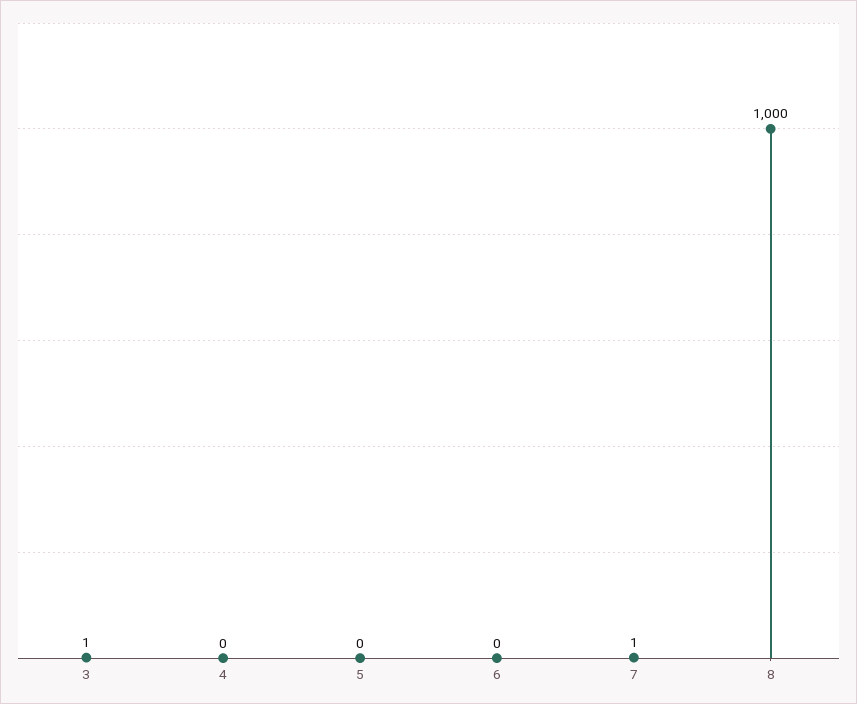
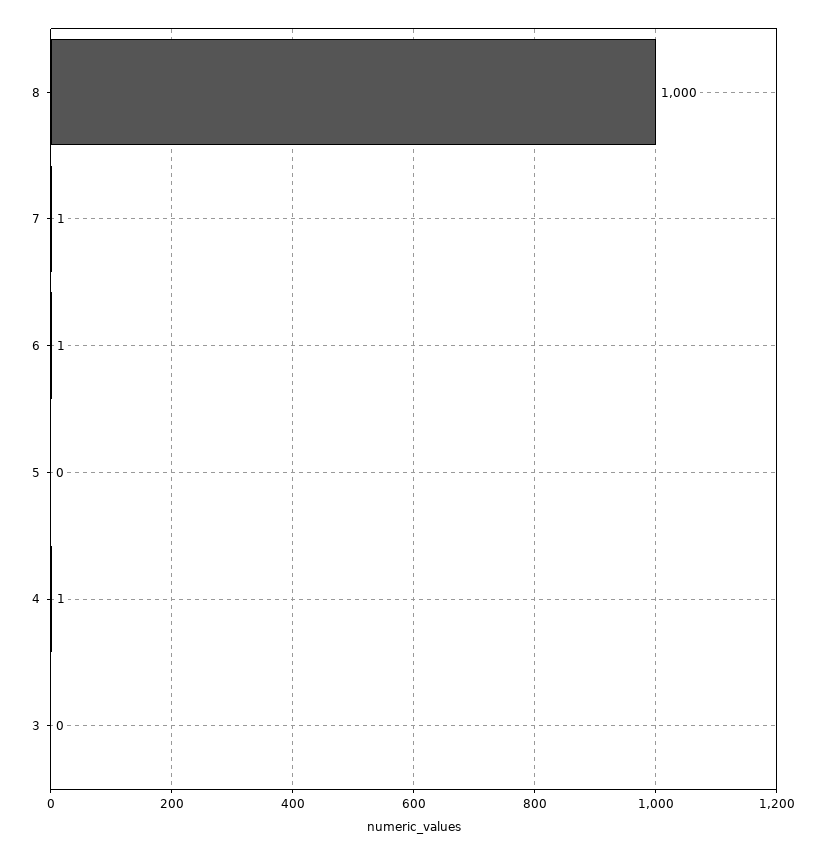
  {
-   "3": 1,
+   "3": 0,
-   "4": 0,
+   "4": 1,
    "5": 0,
-   "6": 0,
+   "6": 1,
    "7": 1,
    "8": 1000
  }

